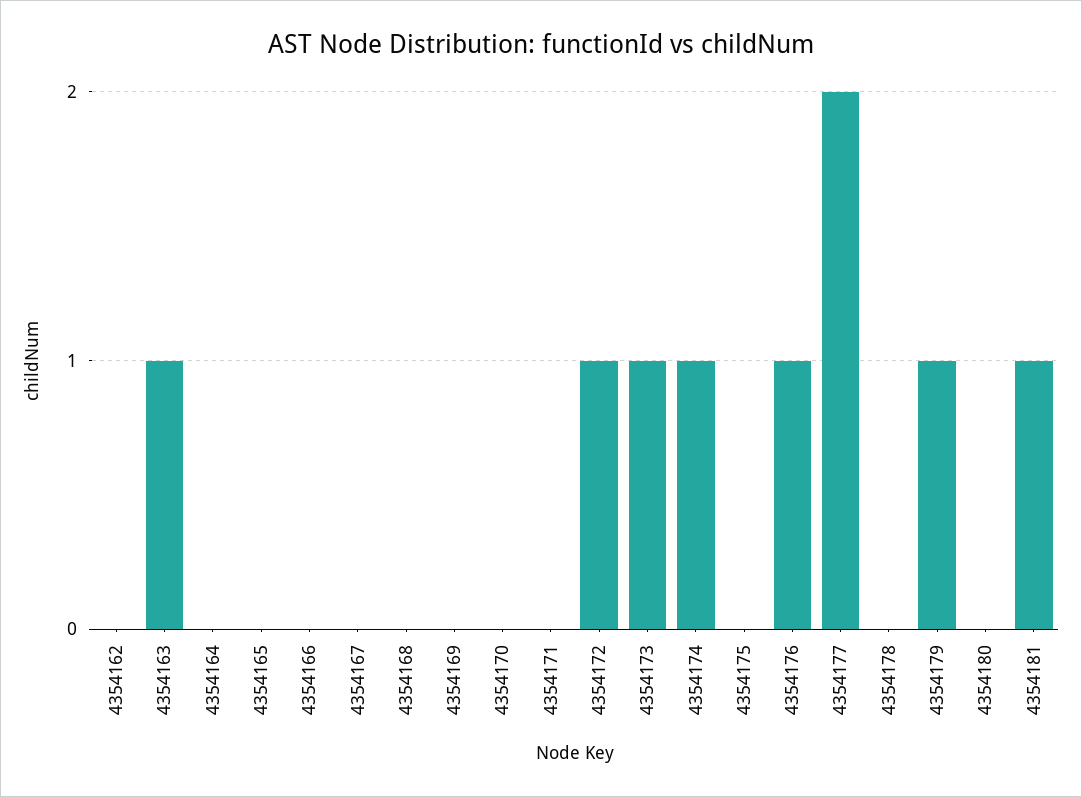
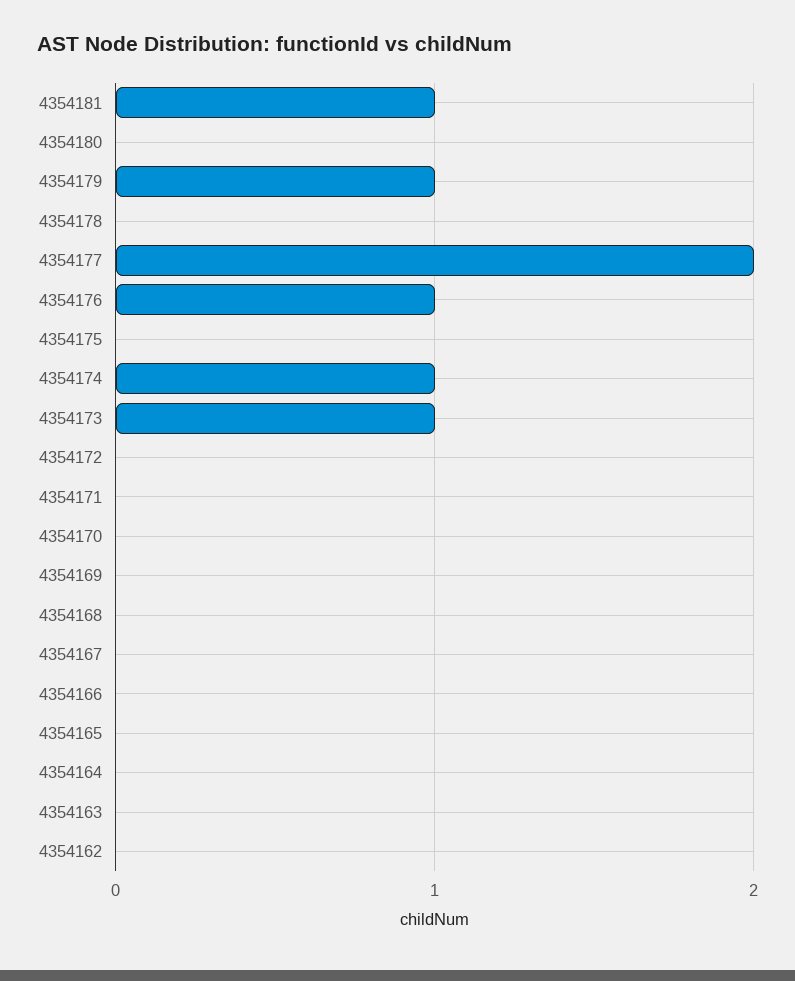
  {
    "4354162": 0,
-   "4354163": 1,
+   "4354163": 0,
    "4354164": 0,
    "4354165": 0,
    "4354166": 0,
    "4354167": 0,
    "4354168": 0,
    "4354169": 0,
    "4354170": 0,
    "4354171": 0,
-   "4354172": 1,
+   "4354172": 0,
    "4354173": 1,
    "4354174": 1,
    "4354175": 0,
    "4354176": 1,
    "4354177": 2,
    "4354178": 0,
    "4354179": 1,
    "4354180": 0,
    "4354181": 1
  }

